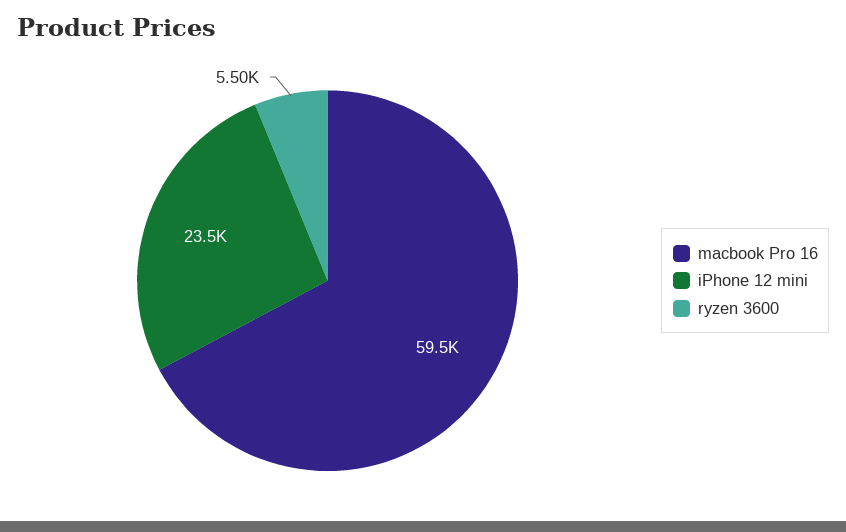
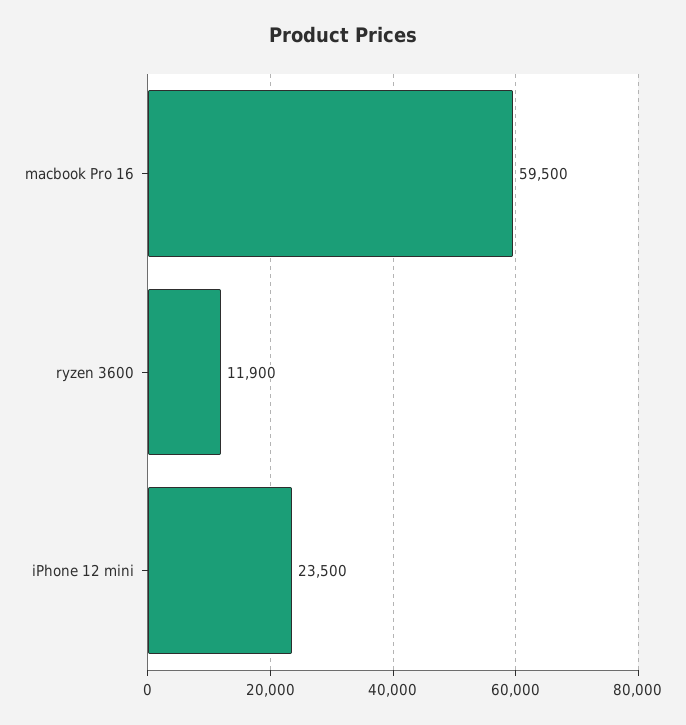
  {
    "macbook Pro 16": 59500,
    "iPhone 12 mini": 23500,
-   "ryzen 3600": 5500
+   "ryzen 3600": 11900
  }

